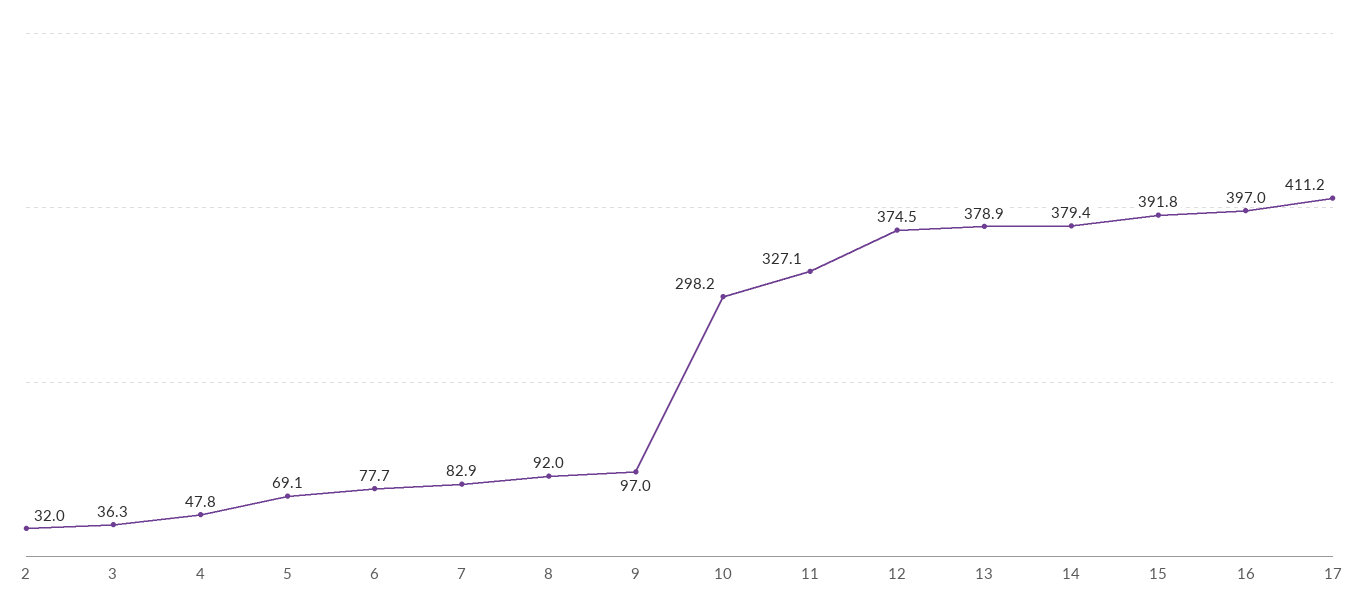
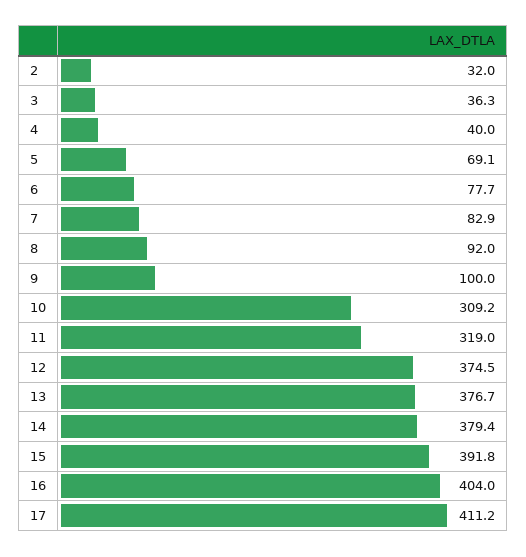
  {
    "2": 32,
    "3": 36.3,
-   "4": 47.8,
+   "4": 40,
    "5": 69.1,
    "6": 77.7,
    "7": 82.9,
    "8": 92,
-   "9": 97,
+   "9": 100,
-   "10": 298.2,
+   "10": 309.2,
-   "11": 327.1,
+   "11": 319,
    "12": 374.5,
-   "13": 378.9,
+   "13": 376.7,
    "14": 379.4,
    "15": 391.8,
-   "16": 397,
+   "16": 404,
    "17": 411.2
  }

